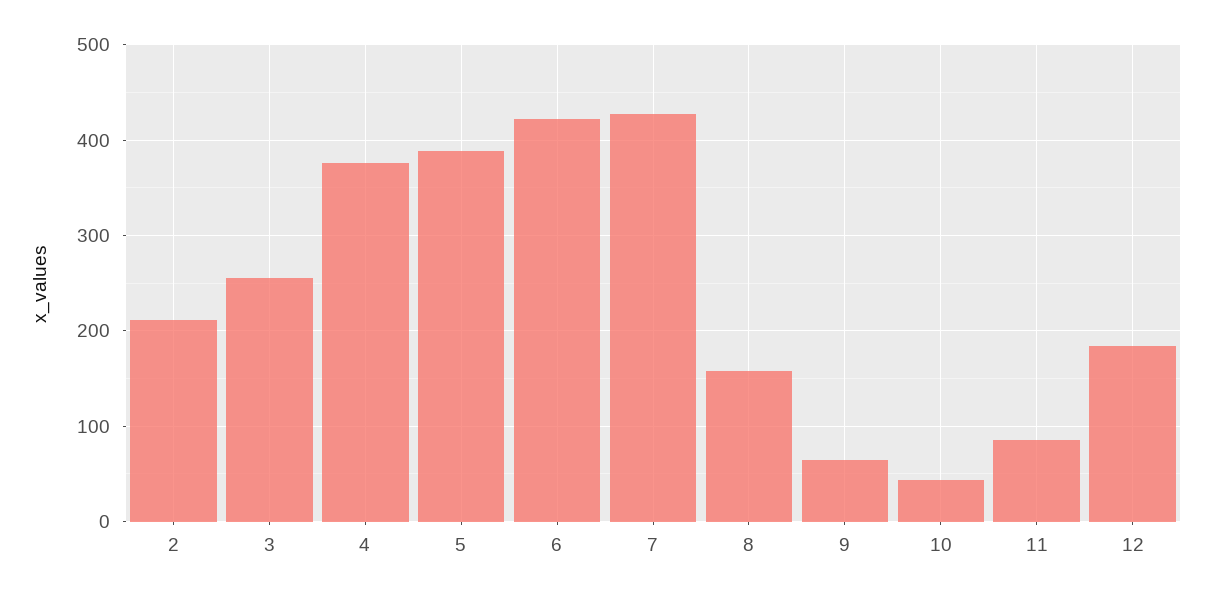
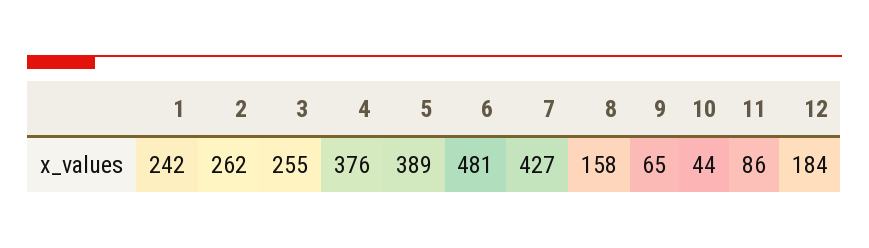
  {
-   "2": 210,
+   "2": 262,
    "3": 255,
    "4": 376,
    "5": 389,
-   "6": 420,
+   "6": 481,
    "7": 427,
    "8": 158,
    "9": 65,
    "10": 44,
    "11": 86,
-   "12": 184
+   "12": 184,
+   "1": 242
  }

